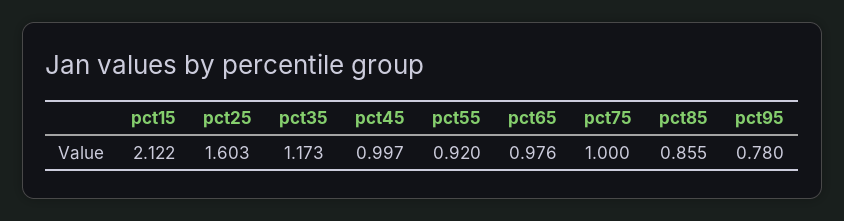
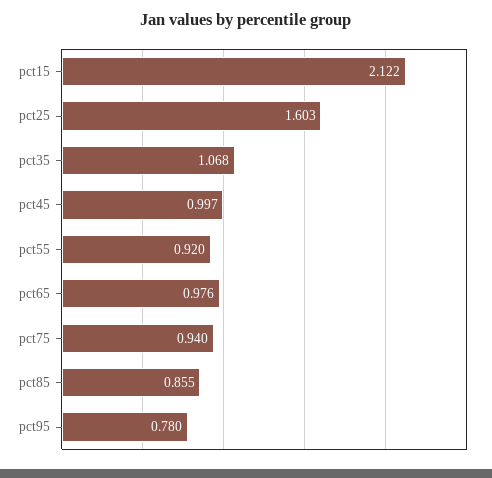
  {
    "pct15": 2.122,
    "pct25": 1.603,
-   "pct35": 1.173,
+   "pct35": 1.068,
    "pct45": 0.997,
    "pct55": 0.92,
    "pct65": 0.976,
-   "pct75": 1,
+   "pct75": 0.94,
    "pct85": 0.855,
    "pct95": 0.78
  }

